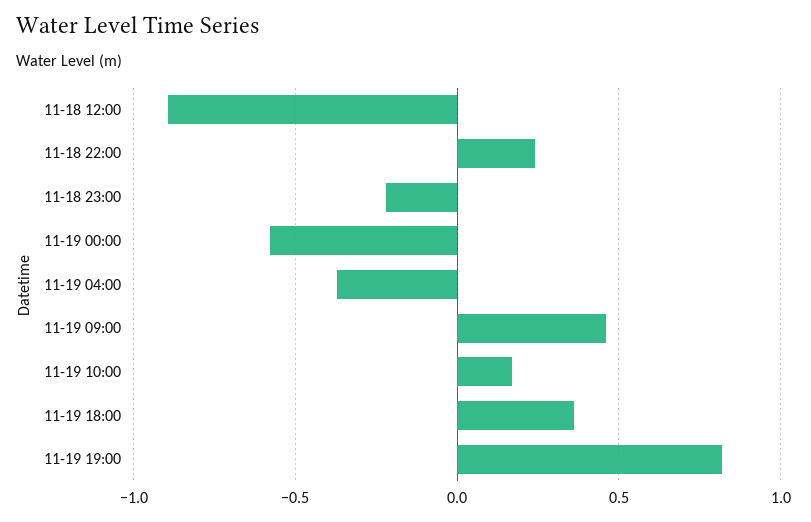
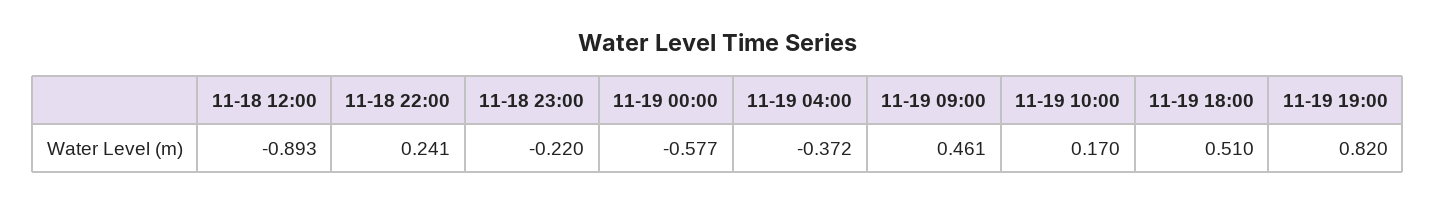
  {
    "11-18 12:00": -0.893,
    "11-18 22:00": 0.241,
    "11-18 23:00": -0.22,
    "11-19 00:00": -0.577,
    "11-19 04:00": -0.372,
    "11-19 09:00": 0.461,
    "11-19 10:00": 0.17,
-   "11-19 18:00": 0.35,
+   "11-19 18:00": 0.51,
    "11-19 19:00": 0.82
  }

